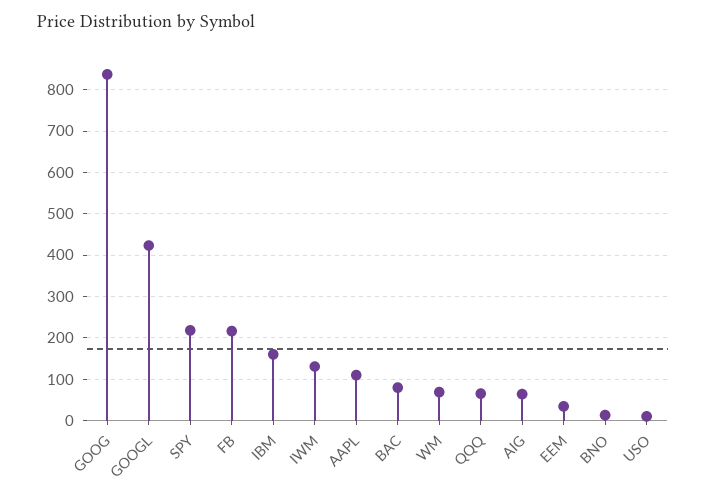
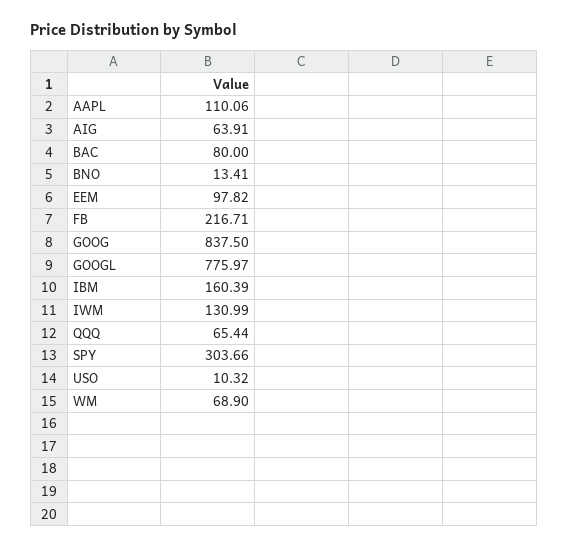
  {
    "GOOG": 837.5,
-   "GOOGL": 420,
+   "GOOGL": 775.97,
-   "SPY": 220,
+   "SPY": 303.66,
    "FB": 216.71,
    "IBM": 160.39,
    "IWM": 130.99,
    "AAPL": 110.06,
    "BAC": 80,
    "WM": 68.9,
    "QQQ": 65.44,
    "AIG": 63.91,
-   "EEM": 40,
+   "EEM": 97.82,
    "BNO": 13.41,
    "USO": 10.32
  }

